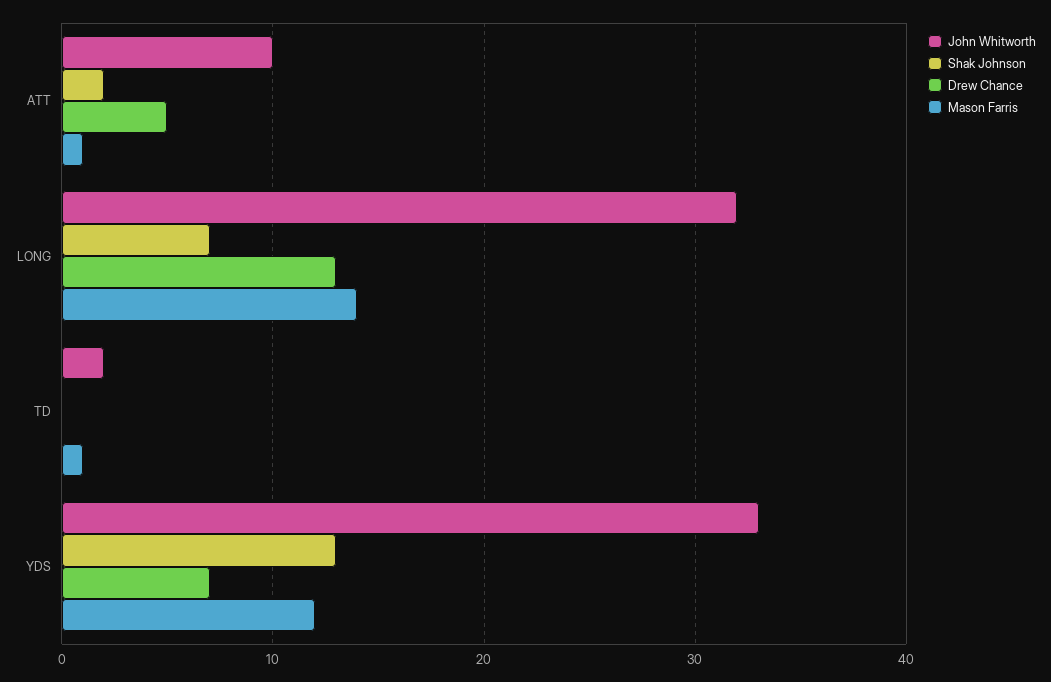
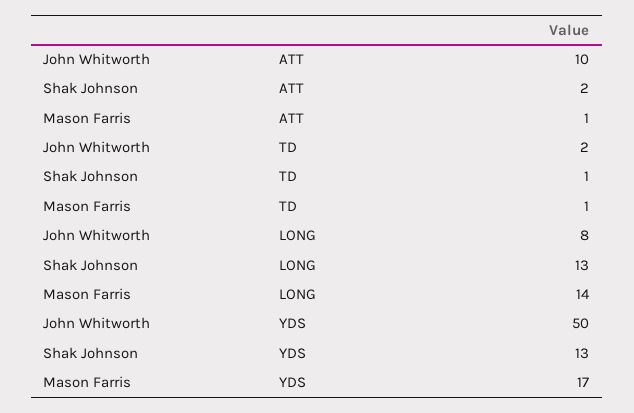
  {
    "John Whitworth": {
      "ATT": 10,
-     "LONG": 32,
+     "LONG": 8,
      "TD": 2,
-     "YDS": 33
+     "YDS": 50
    },
    "Shak Johnson": {
      "ATT": 2,
-     "LONG": 7,
+     "LONG": 13,
-     "TD": 0,
+     "TD": 1,
      "YDS": 13
    },
-   "Drew Chance": {
-     "ATT": 5,
-     "LONG": 13,
-     "TD": 0,
-     "YDS": 7
-   },
    "Mason Farris": {
      "ATT": 1,
      "LONG": 14,
      "TD": 1,
-     "YDS": 12
+     "YDS": 17
    }
  }

